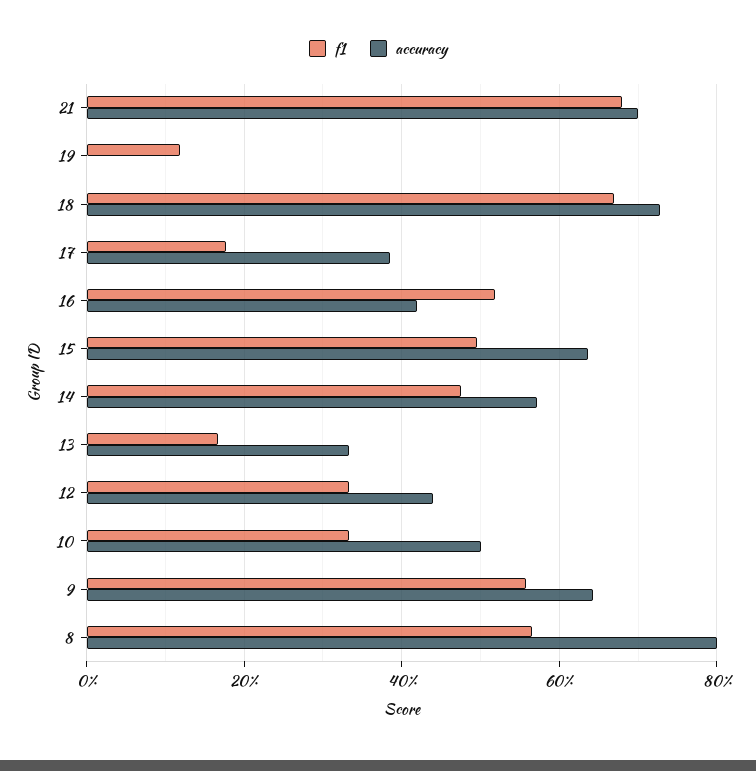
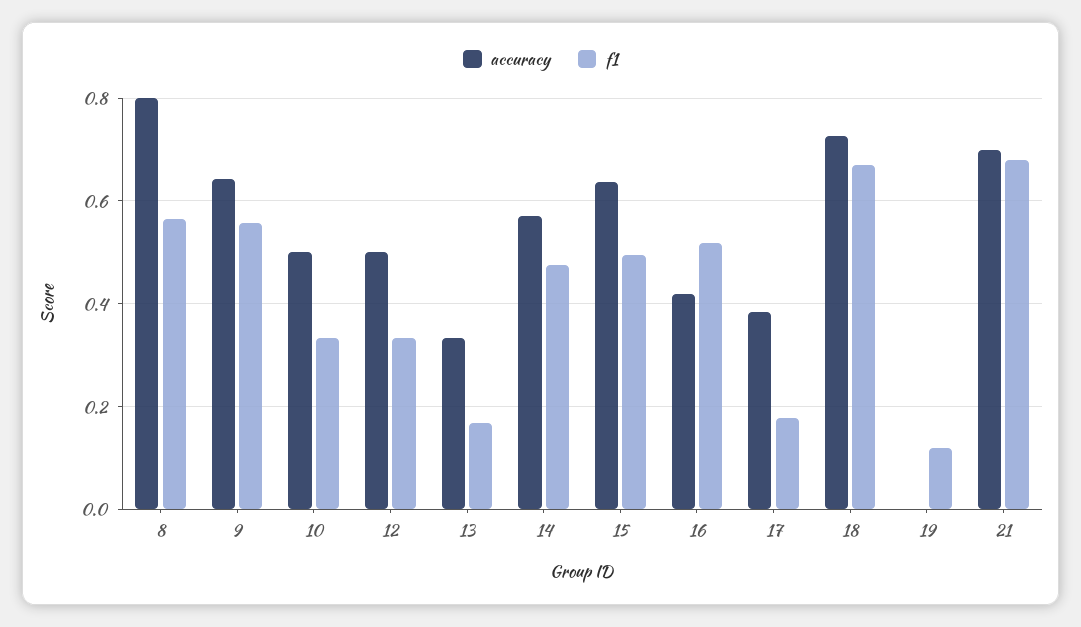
  {
    "f1": {
      "21": 0.68,
      "19": 0.12,
      "18": 0.66,
      "17": 0.18,
      "16": 0.52,
      "15": 0.5,
      "14": 0.48,
      "13": 0.16,
      "12": 0.34,
      "10": 0.34,
      "9": 0.56,
      "8": 0.56
    },
    "accuracy": {
      "21": 0.7,
      "19": 0,
      "18": 0.72,
      "17": 0.38,
      "16": 0.42,
      "15": 0.64,
      "14": 0.58,
      "13": 0.34,
-     "12": 0.44,
+     "12": 0.5,
      "10": 0.5,
      "9": 0.64,
      "8": 0.8
    }
  }

